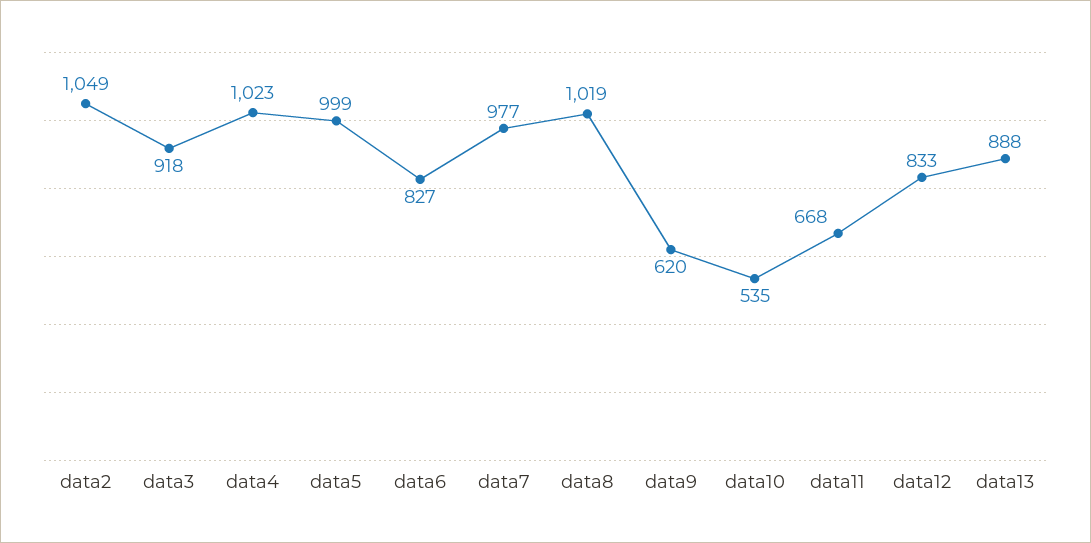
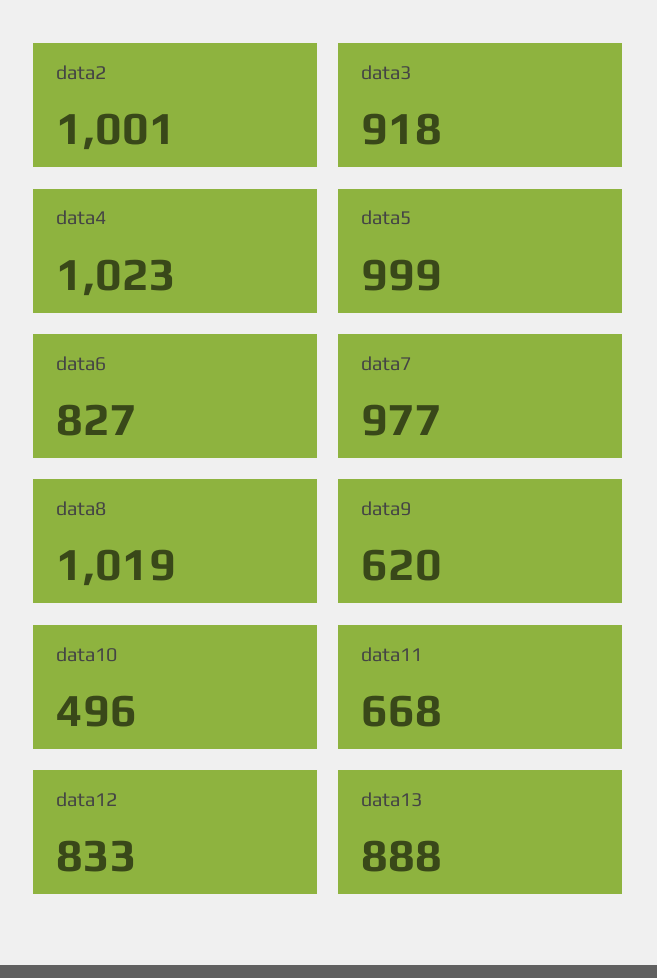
  {
-   "data2": 1049,
+   "data2": 1001,
    "data3": 918,
    "data4": 1023,
    "data5": 999,
    "data6": 827,
    "data7": 977,
    "data8": 1019,
    "data9": 620,
-   "data10": 535,
+   "data10": 496,
    "data11": 668,
    "data12": 833,
    "data13": 888
  }

